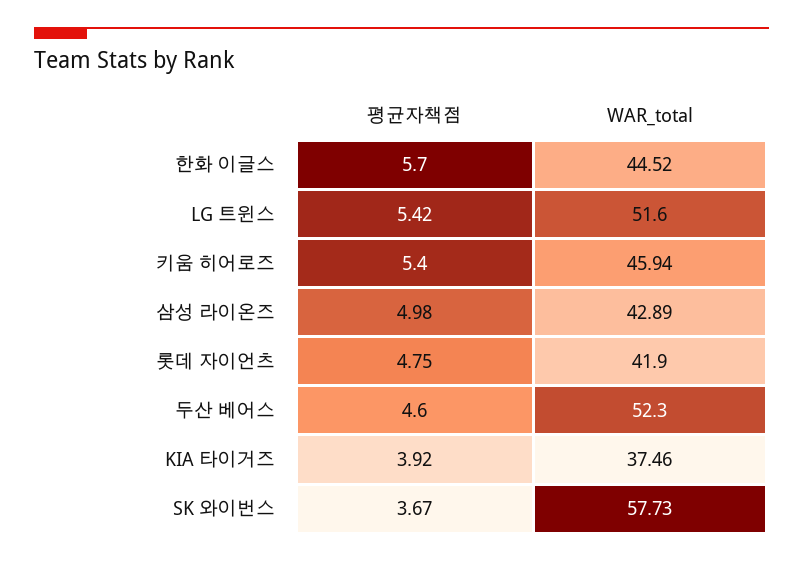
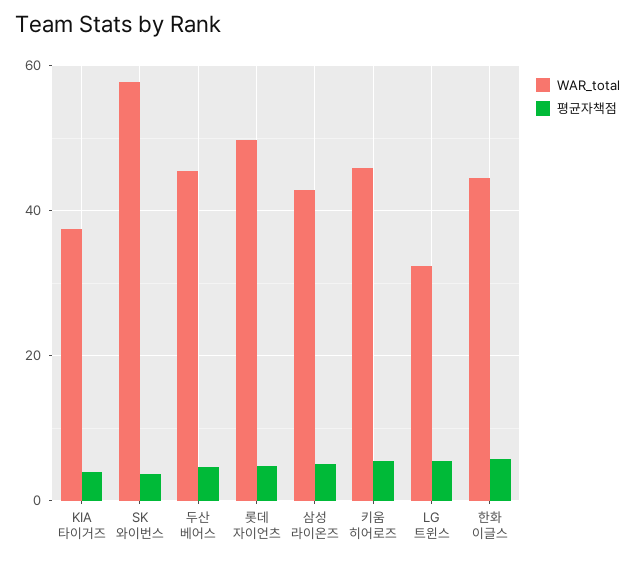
  {
    "평균자책점": {
      "한화 이글스": 5.7,
      "LG 트윈스": 5.42,
      "키움 히어로즈": 5.4,
      "삼성 라이온즈": 4.98,
      "롯데 자이언츠": 4.75,
      "두산 베어스": 4.6,
      "KIA 타이거즈": 3.92,
      "SK 와이번스": 3.67
    },
    "WAR_total": {
      "한화 이글스": 44.52,
-     "LG 트윈스": 51.6,
+     "LG 트윈스": 32,
      "키움 히어로즈": 45.94,
      "삼성 라이온즈": 42.89,
-     "롯데 자이언츠": 41.9,
+     "롯데 자이언츠": 50,
-     "두산 베어스": 52.3,
+     "두산 베어스": 46,
      "KIA 타이거즈": 37.46,
      "SK 와이번스": 57.73
    }
  }

